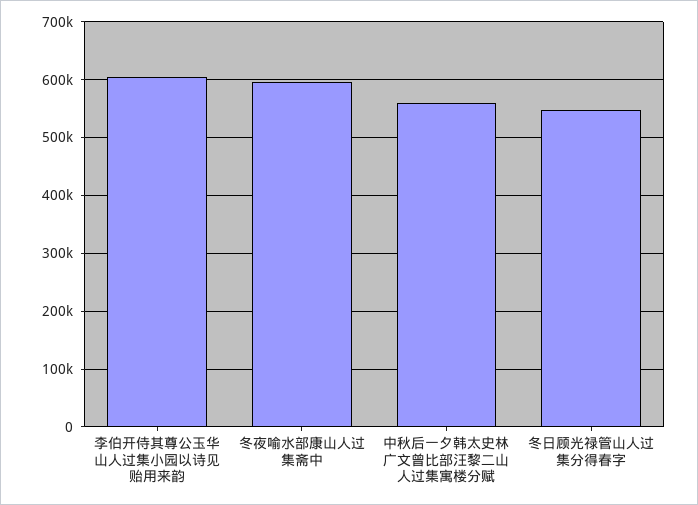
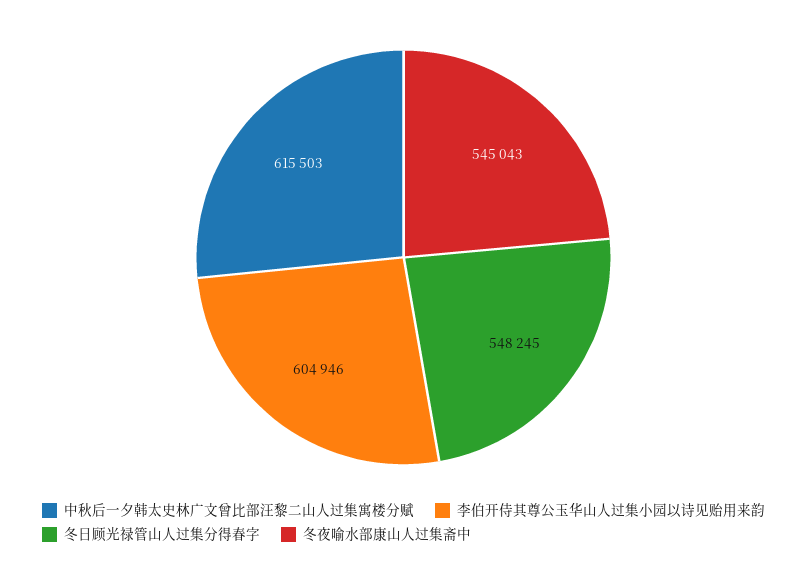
  {
    "李伯开侍其尊公玉华山人过集小园以诗见贻用来韵": 604946,
-   "冬夜喻水部康山人过集斋中": 600000,
+   "冬夜喻水部康山人过集斋中": 545043,
-   "中秋后一夕韩太史林广文曾比部汪黎二山人过集寓楼分赋": 560000,
+   "中秋后一夕韩太史林广文曾比部汪黎二山人过集寓楼分赋": 615503,
    "冬日顾光禄管山人过集分得春字": 548245
  }

